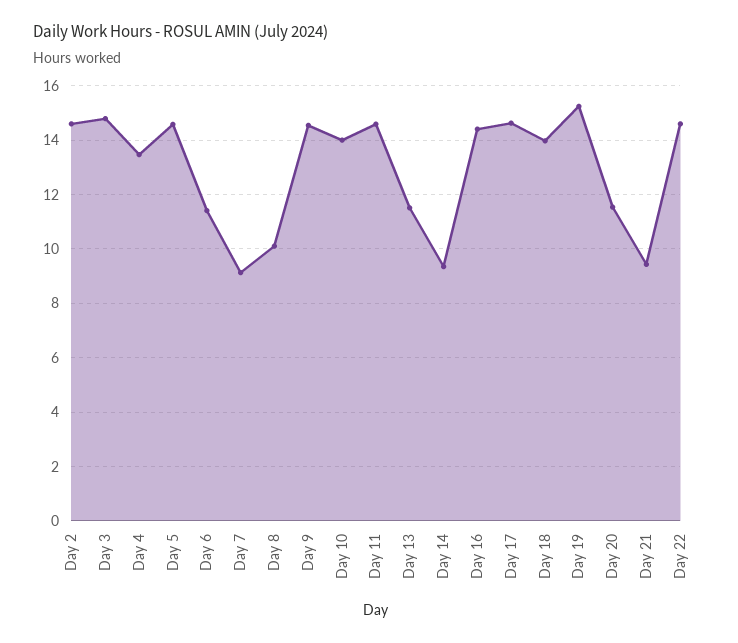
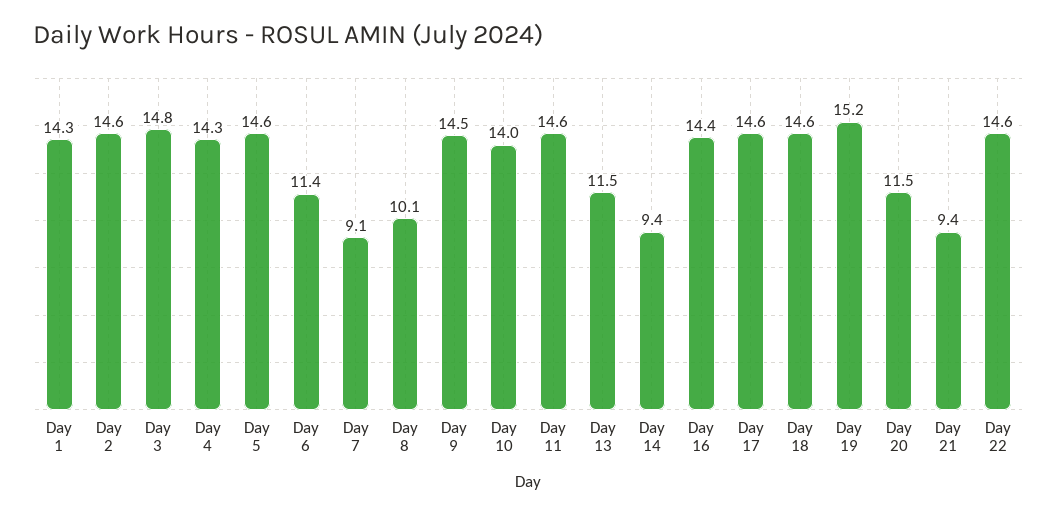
  {
    "Day 2": 14.6,
    "Day 3": 14.8,
-   "Day 4": 13.5,
+   "Day 4": 14.3,
    "Day 5": 14.6,
    "Day 6": 11.4,
    "Day 7": 9.1,
    "Day 8": 10.1,
    "Day 9": 14.5,
    "Day 10": 14,
    "Day 11": 14.6,
    "Day 13": 11.5,
    "Day 14": 9.4,
    "Day 16": 14.4,
    "Day 17": 14.6,
-   "Day 18": 14,
+   "Day 18": 14.6,
    "Day 19": 15.2,
    "Day 20": 11.5,
    "Day 21": 9.4,
-   "Day 22": 14.6
+   "Day 22": 14.6,
+   "Day 1": 14.3
  }

